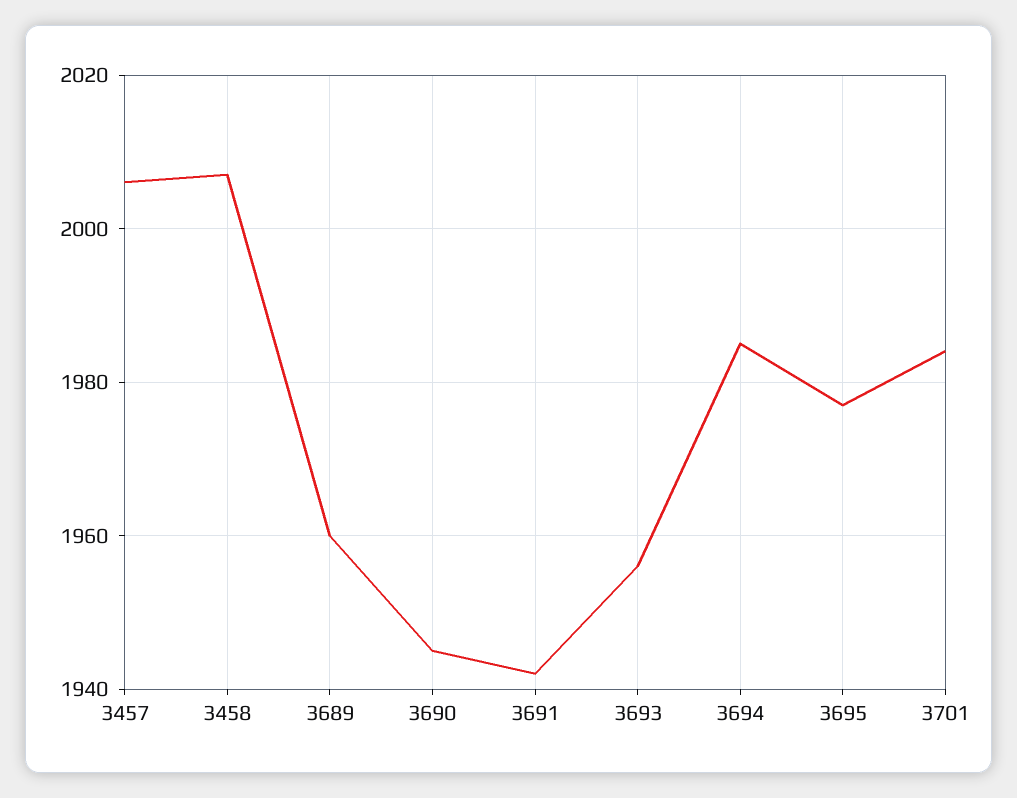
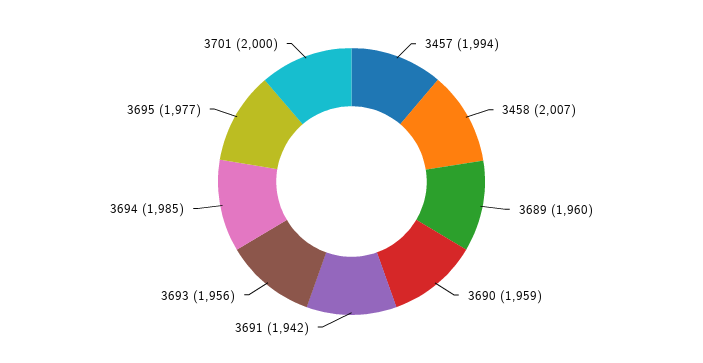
  {
-   "3457": 2005,
+   "3457": 1994,
    "3458": 2007,
    "3689": 1960,
-   "3690": 1945,
+   "3690": 1959,
    "3691": 1942,
    "3693": 1956,
    "3694": 1985,
    "3695": 1977,
-   "3701": 1985
+   "3701": 2000
  }

